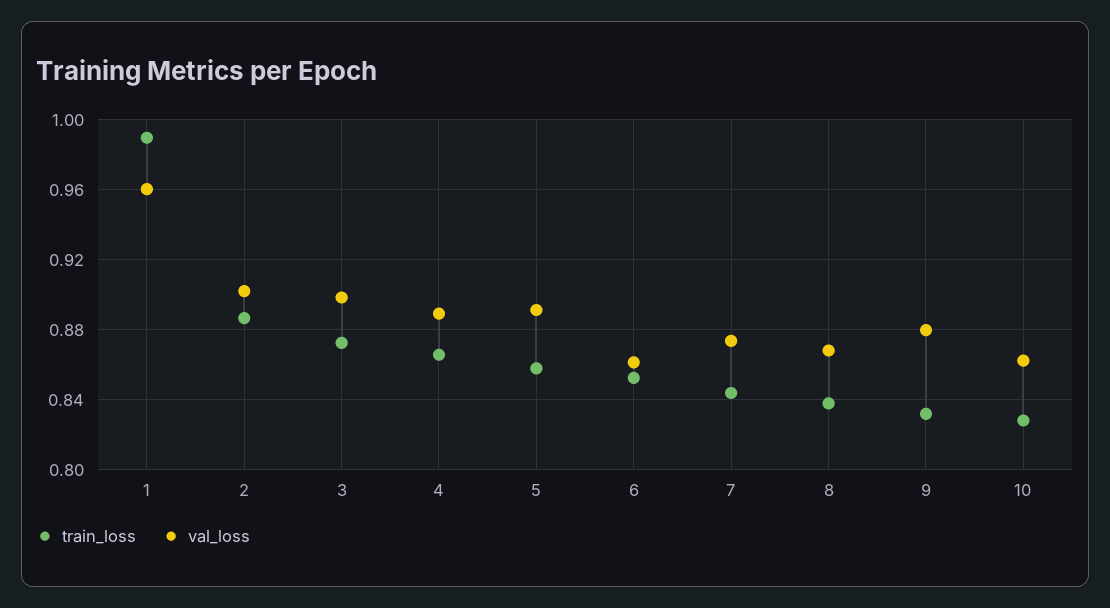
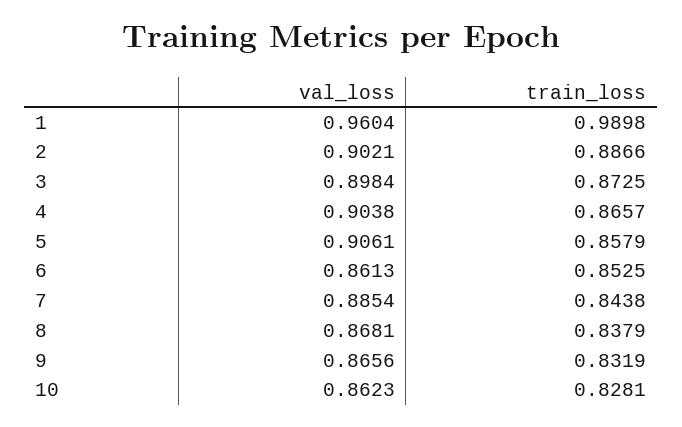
  {
    "train_loss": {
      "1": 0.9898,
      "2": 0.8866,
      "3": 0.8725,
      "4": 0.8657,
      "5": 0.8579,
      "6": 0.8525,
      "7": 0.8438,
      "8": 0.8379,
      "9": 0.8319,
      "10": 0.8281
    },
    "val_loss": {
      "1": 0.9604,
      "2": 0.9021,
      "3": 0.8984,
-     "4": 0.89,
+     "4": 0.9038,
-     "5": 0.89,
+     "5": 0.9061,
      "6": 0.8613,
-     "7": 0.875,
+     "7": 0.8854,
      "8": 0.8681,
-     "9": 0.88,
+     "9": 0.8656,
      "10": 0.8623
    }
  }

